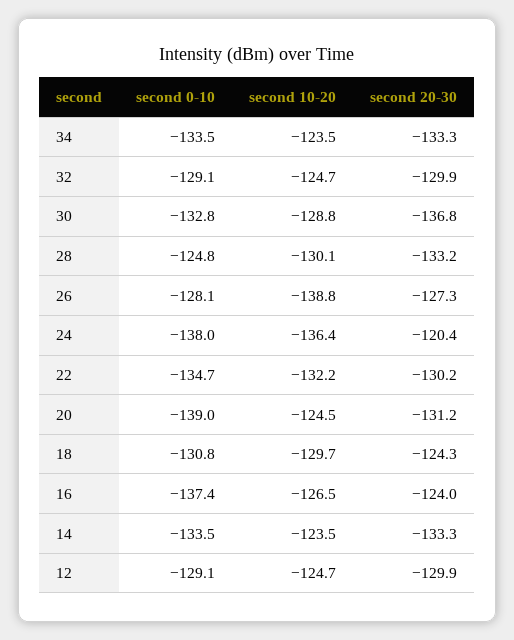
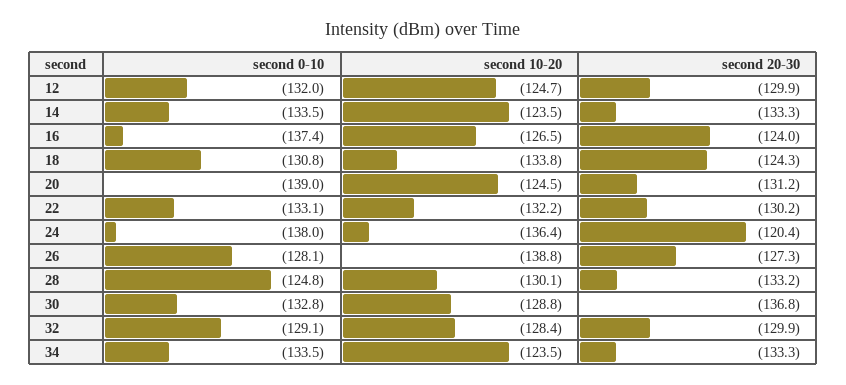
  {
    "second 0-10": {
      "34": -133.5,
      "32": -129.1,
      "30": -132.8,
      "28": -124.8,
      "26": -128.1,
      "24": -138,
-     "22": -134.7,
+     "22": -133.1,
      "20": -139,
      "18": -130.8,
      "16": -137.4,
      "14": -133.5,
-     "12": -129.1
+     "12": -132
    },
    "second 10-20": {
      "34": -123.5,
-     "32": -124.7,
+     "32": -128.4,
      "30": -128.8,
      "28": -130.1,
      "26": -138.8,
      "24": -136.4,
      "22": -132.2,
      "20": -124.5,
-     "18": -129.7,
+     "18": -133.8,
      "16": -126.5,
      "14": -123.5,
      "12": -124.7
    },
    "second 20-30": {
      "34": -133.3,
      "32": -129.9,
      "30": -136.8,
      "28": -133.2,
      "26": -127.3,
      "24": -120.4,
      "22": -130.2,
      "20": -131.2,
      "18": -124.3,
      "16": -124,
      "14": -133.3,
      "12": -129.9
    }
  }

